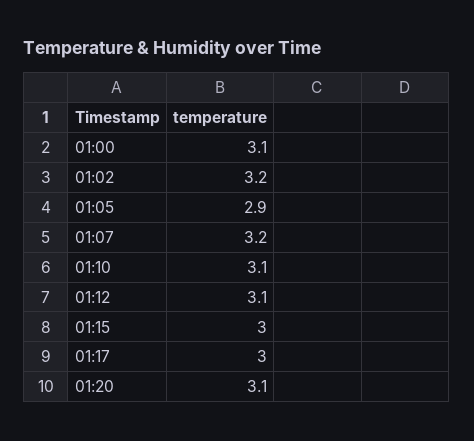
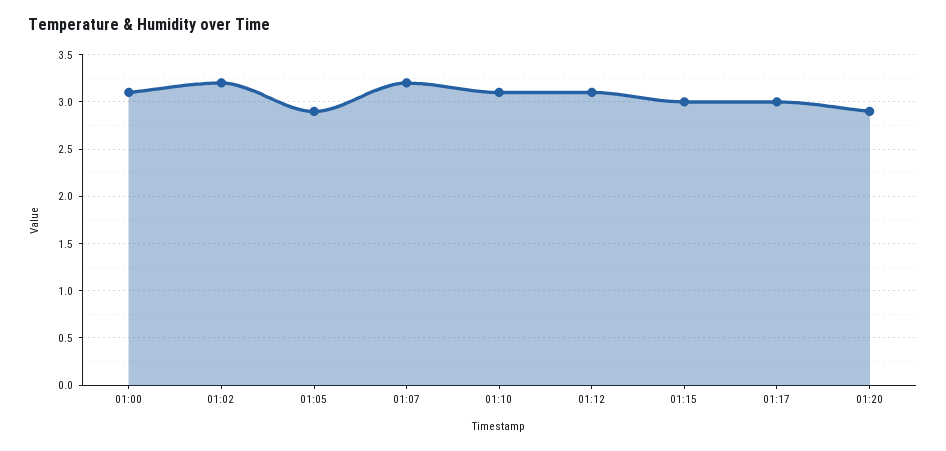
  {
    "01:00": 3.1,
    "01:02": 3.2,
    "01:05": 2.9,
    "01:07": 3.2,
    "01:10": 3.1,
    "01:12": 3.1,
    "01:15": 3,
    "01:17": 3,
-   "01:20": 3.1
+   "01:20": 2.9
  }

